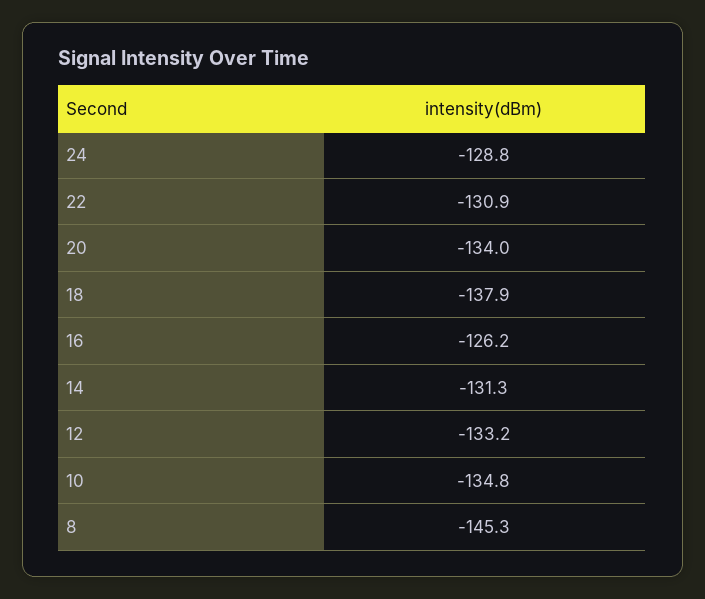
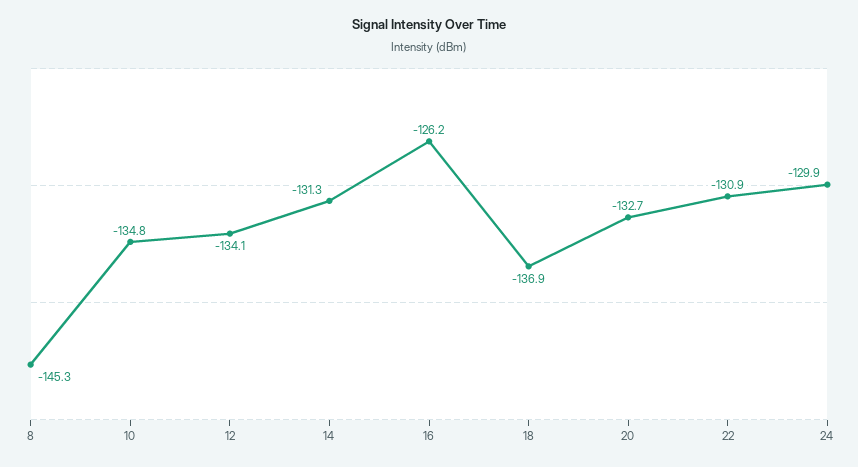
  {
-   "24": -128.8,
+   "24": -129.9,
    "22": -130.9,
-   "20": -134,
+   "20": -132.7,
-   "18": -137.9,
+   "18": -136.9,
    "16": -126.2,
    "14": -131.3,
-   "12": -133.2,
+   "12": -134.1,
    "10": -134.8,
    "8": -145.3
  }

